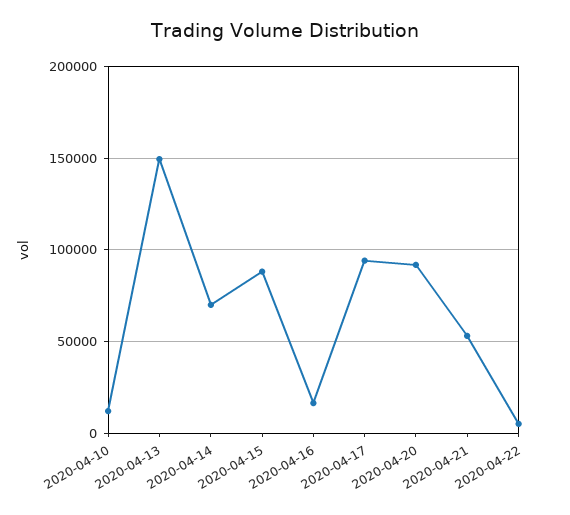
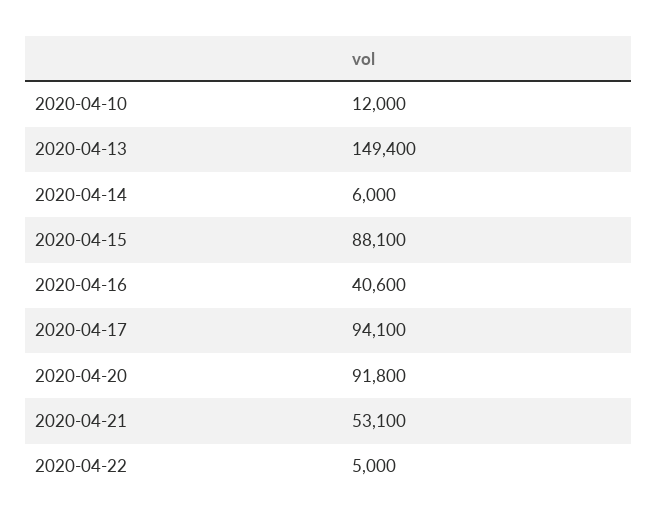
  {
    "2020-04-10": 12000,
    "2020-04-13": 149400,
-   "2020-04-14": 70000,
+   "2020-04-14": 6000,
    "2020-04-15": 88100,
-   "2020-04-16": 15000,
+   "2020-04-16": 40600,
    "2020-04-17": 94100,
    "2020-04-20": 91800,
    "2020-04-21": 53100,
    "2020-04-22": 5000
  }

